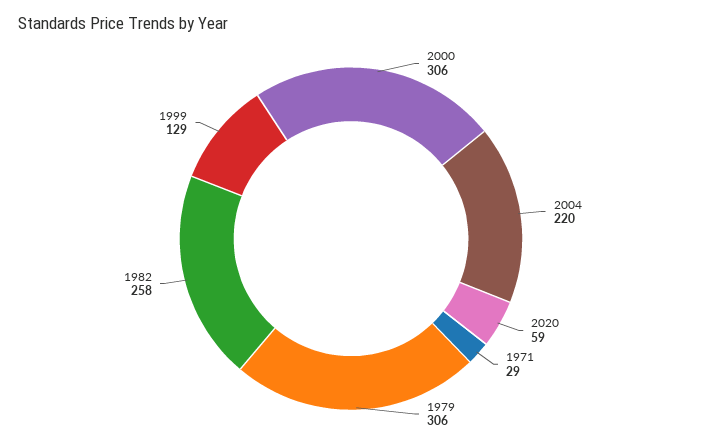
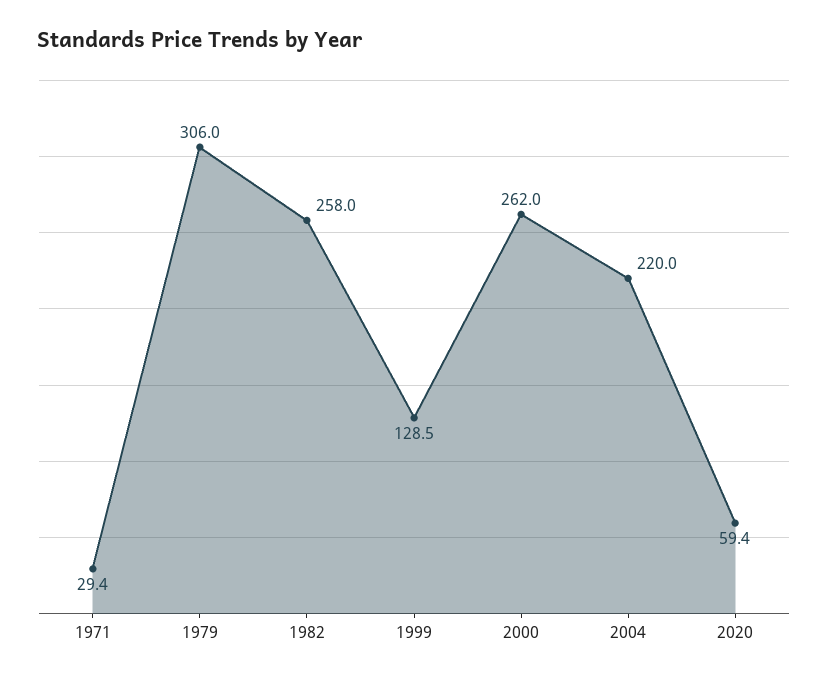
  {
-   "2000": 306,
+   "2000": 262,
    "2004": 220,
    "2020": 59.4,
    "1971": 29.4,
    "1979": 306,
    "1982": 258,
    "1999": 128.5
  }

